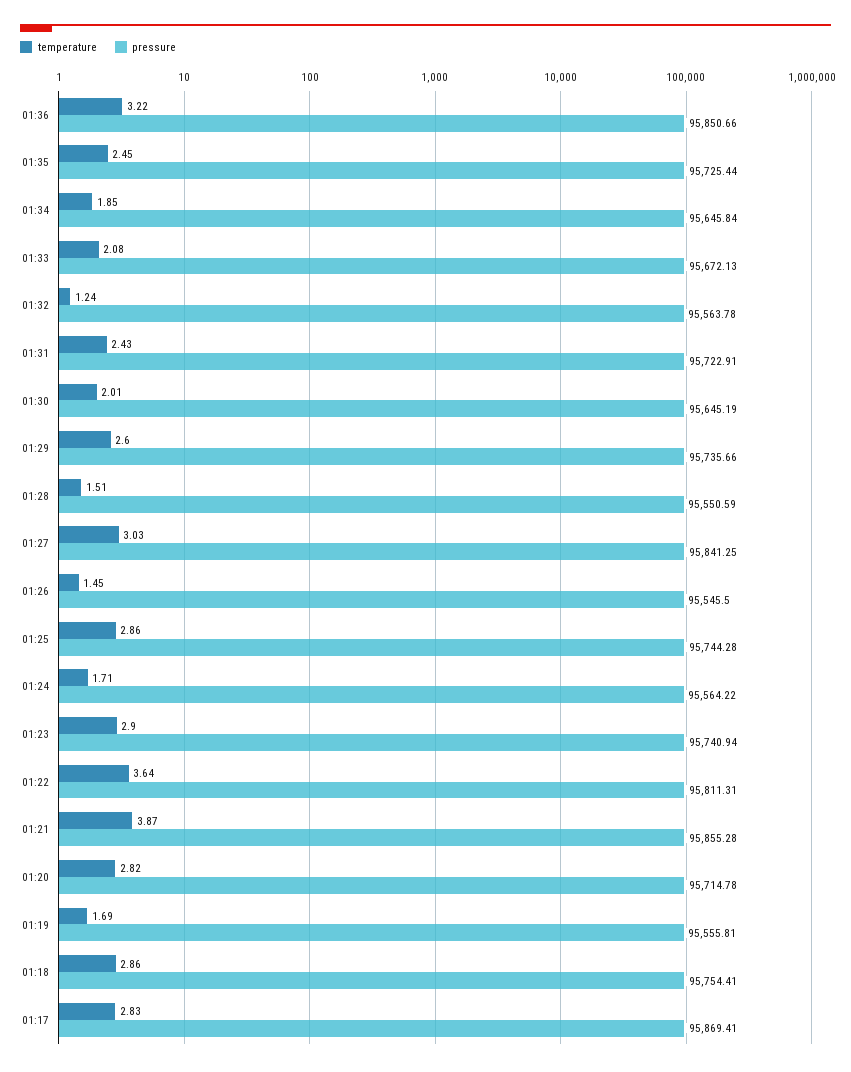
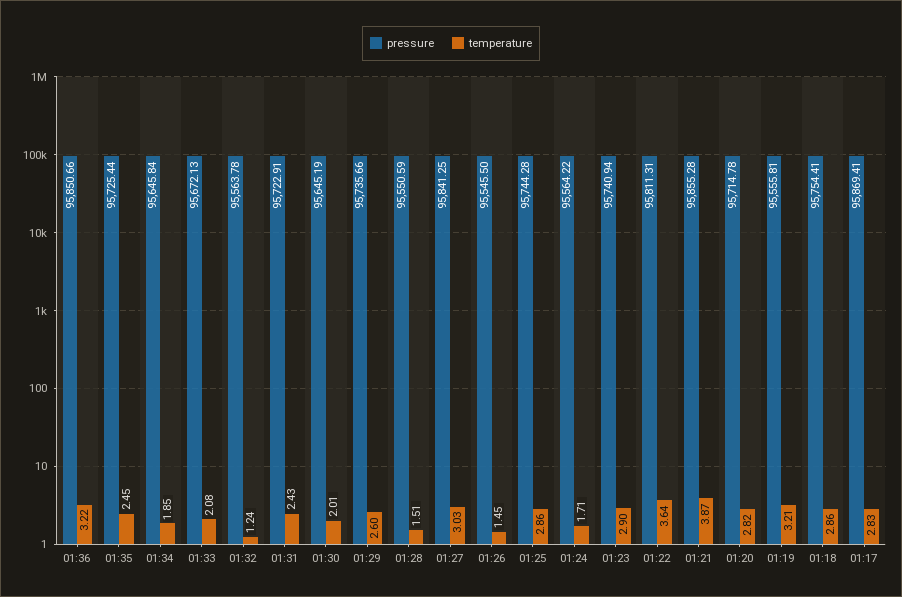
  {
    "temperature": {
      "01:36": 3.22,
      "01:35": 2.45,
      "01:34": 1.85,
      "01:33": 2.08,
      "01:32": 1.24,
      "01:31": 2.43,
      "01:30": 2.01,
      "01:29": 2.6,
      "01:28": 1.51,
      "01:27": 3.03,
      "01:26": 1.45,
      "01:25": 2.86,
      "01:24": 1.71,
      "01:23": 2.9,
      "01:22": 3.64,
      "01:21": 3.87,
      "01:20": 2.82,
-     "01:19": 1.69,
+     "01:19": 3.21,
      "01:18": 2.86,
      "01:17": 2.83
    },
    "pressure": {
      "01:36": 95850.66,
      "01:35": 95725.44,
      "01:34": 95645.84,
      "01:33": 95672.13,
      "01:32": 95563.78,
      "01:31": 95722.91,
      "01:30": 95645.19,
      "01:29": 95735.66,
      "01:28": 95550.59,
      "01:27": 95841.25,
      "01:26": 95545.5,
      "01:25": 95744.28,
      "01:24": 95564.22,
      "01:23": 95740.94,
      "01:22": 95811.31,
      "01:21": 95855.28,
      "01:20": 95714.78,
      "01:19": 95555.81,
      "01:18": 95754.41,
      "01:17": 95869.41
    }
  }

